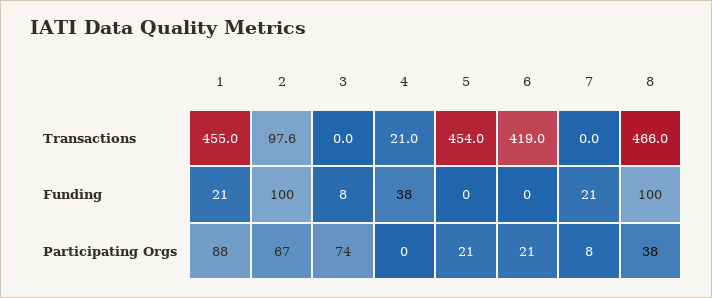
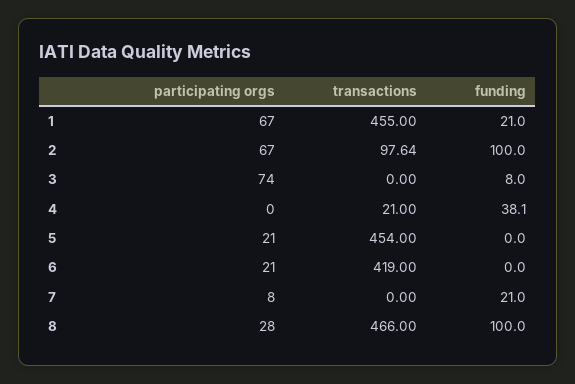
  {
    "1": {
      "Transactions": 455,
      "Funding": 21,
-     "Participating Orgs": 88
+     "Participating Orgs": 67
    },
    "2": {
      "Transactions": 97.64,
      "Funding": 100,
      "Participating Orgs": 67
    },
    "3": {
      "Transactions": 0,
      "Funding": 8,
      "Participating Orgs": 74
    },
    "4": {
      "Transactions": 21,
      "Funding": 38.1,
      "Participating Orgs": 0
    },
    "5": {
      "Transactions": 454,
      "Funding": 0,
      "Participating Orgs": 21
    },
    "6": {
      "Transactions": 419,
      "Funding": 0,
      "Participating Orgs": 21
    },
    "7": {
      "Transactions": 0,
      "Funding": 21,
      "Participating Orgs": 8
    },
    "8": {
      "Transactions": 466,
      "Funding": 100,
-     "Participating Orgs": 38
+     "Participating Orgs": 28
    }
  }

